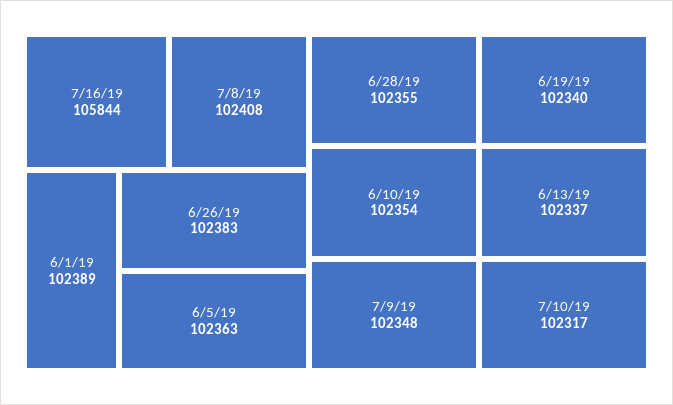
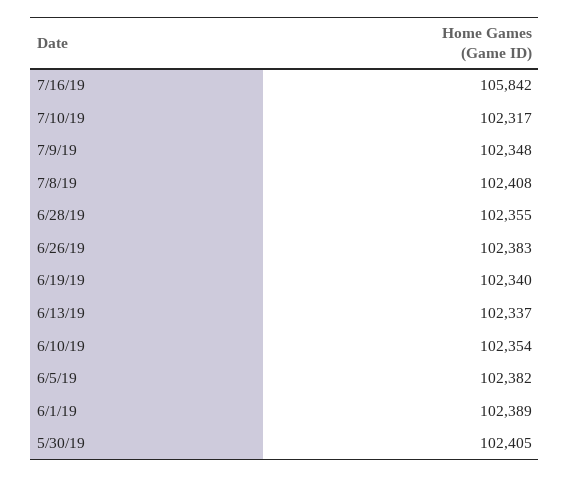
  {
-   "7/16/19": 105844,
+   "7/16/19": 105842,
    "7/8/19": 102408,
    "6/1/19": 102389,
    "6/26/19": 102383,
-   "6/5/19": 102363,
+   "6/5/19": 102382,
    "6/28/19": 102355,
    "6/10/19": 102354,
    "7/9/19": 102348,
    "6/19/19": 102340,
    "6/13/19": 102337,
-   "7/10/19": 102317
+   "7/10/19": 102317,
+   "5/30/19": 102405
  }

